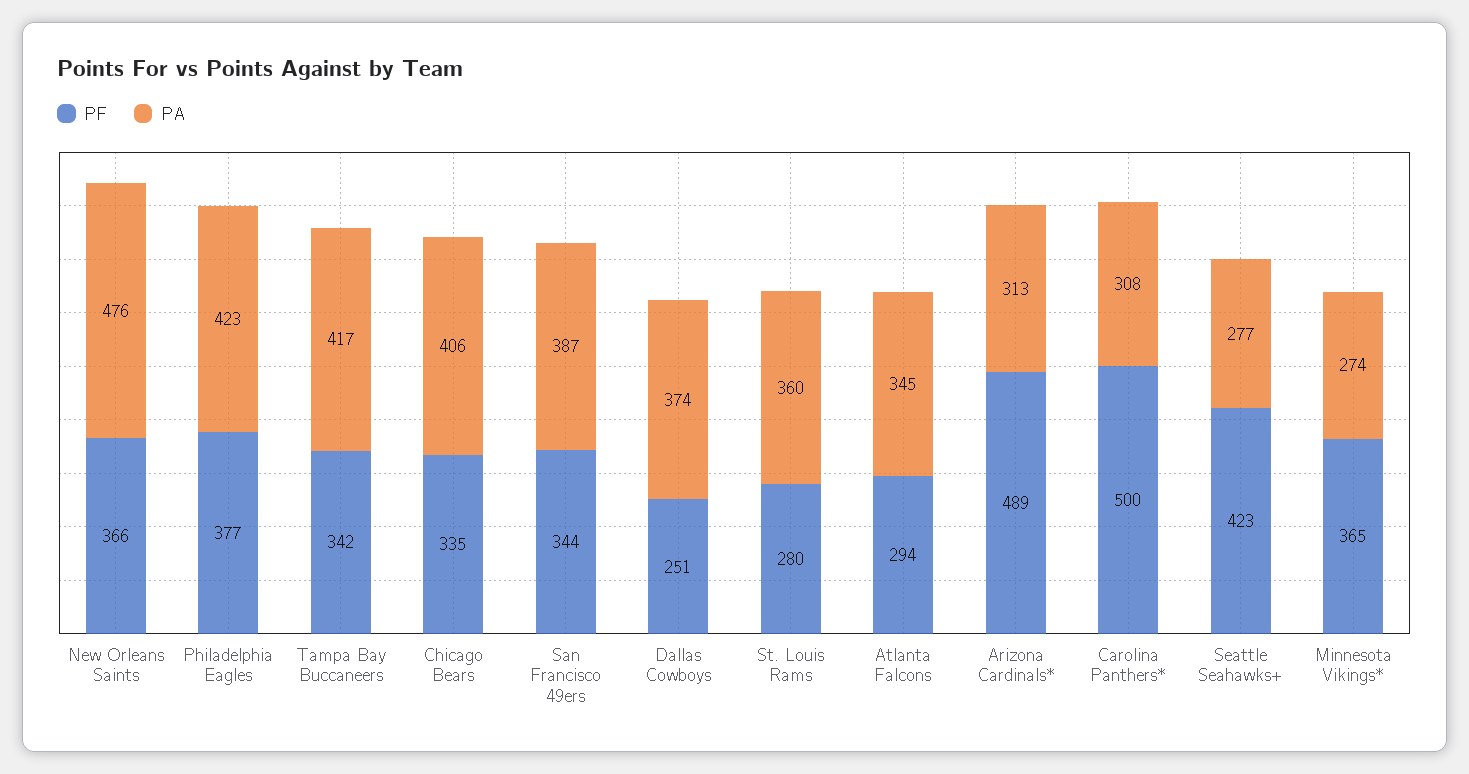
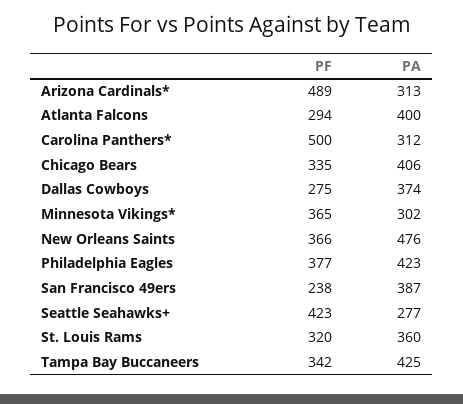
  {
    "PF": {
      "New Orleans Saints": 366,
      "Philadelphia Eagles": 377,
      "Tampa Bay Buccaneers": 342,
      "Chicago Bears": 335,
-     "San Francisco 49ers": 344,
+     "San Francisco 49ers": 238,
-     "Dallas Cowboys": 251,
+     "Dallas Cowboys": 275,
-     "St. Louis Rams": 280,
+     "St. Louis Rams": 320,
      "Atlanta Falcons": 294,
      "Arizona Cardinals*": 489,
      "Carolina Panthers*": 500,
      "Seattle Seahawks+": 423,
      "Minnesota Vikings*": 365
    },
    "PA": {
      "New Orleans Saints": 476,
      "Philadelphia Eagles": 423,
-     "Tampa Bay Buccaneers": 417,
+     "Tampa Bay Buccaneers": 425,
      "Chicago Bears": 406,
      "San Francisco 49ers": 387,
      "Dallas Cowboys": 374,
      "St. Louis Rams": 360,
-     "Atlanta Falcons": 345,
+     "Atlanta Falcons": 400,
      "Arizona Cardinals*": 313,
-     "Carolina Panthers*": 308,
+     "Carolina Panthers*": 312,
      "Seattle Seahawks+": 277,
-     "Minnesota Vikings*": 274
+     "Minnesota Vikings*": 302
    }
  }

